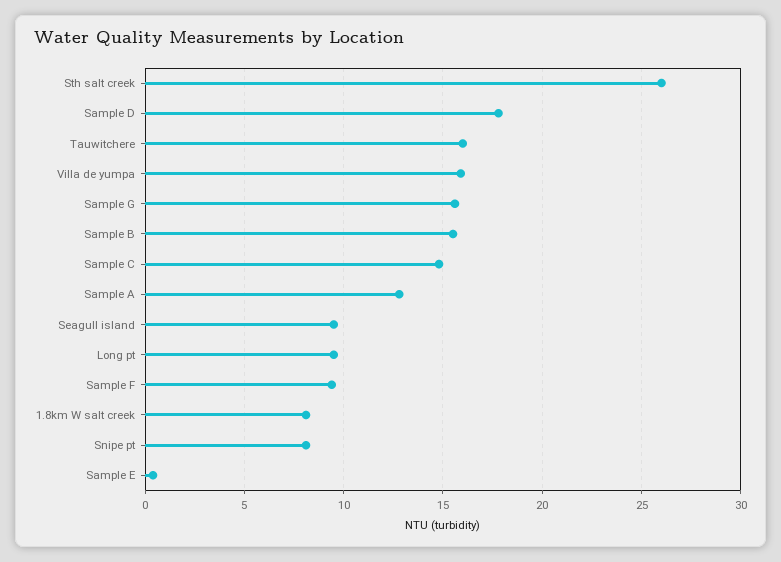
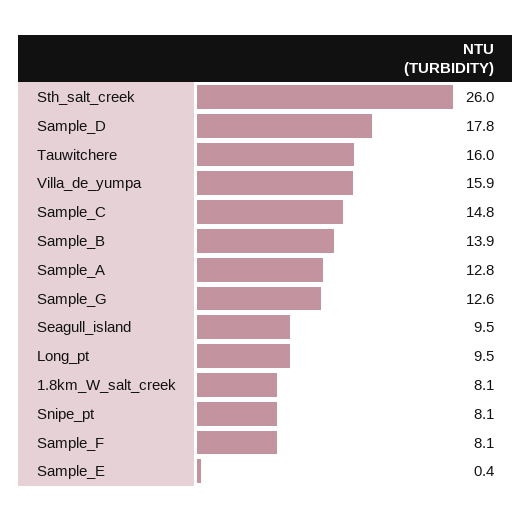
  {
    "Sth salt creek": 26,
    "Sample D": 17.8,
    "Tauwitchere": 16,
    "Villa de yumpa": 15.9,
-   "Sample G": 15.5,
+   "Sample G": 12.6,
-   "Sample B": 15.5,
+   "Sample B": 13.9,
    "Sample C": 14.8,
    "Sample A": 12.8,
    "Seagull island": 9.5,
    "Long pt": 9.5,
-   "Sample F": 9.5,
+   "Sample F": 8.1,
    "1.8km W salt creek": 8.1,
    "Snipe pt": 8.1,
    "Sample E": 0.4
  }

